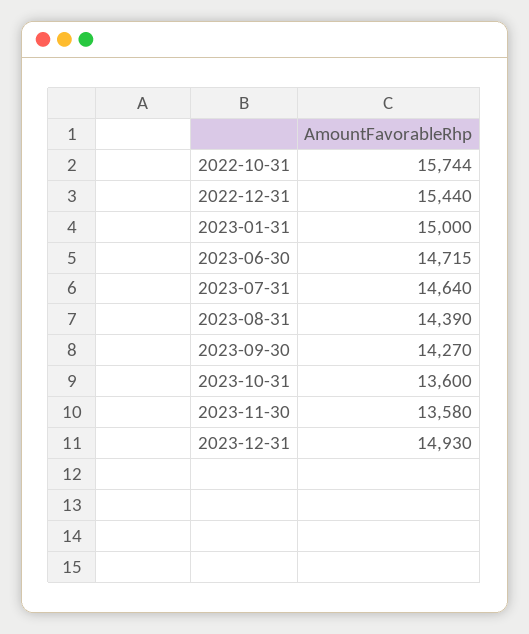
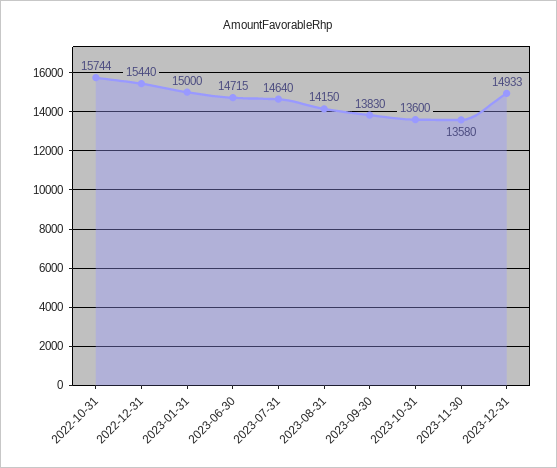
  {
    "2022-10-31": 15744,
    "2022-12-31": 15440,
    "2023-01-31": 15000,
    "2023-06-30": 14715,
    "2023-07-31": 14640,
-   "2023-08-31": 14390,
+   "2023-08-31": 14150,
-   "2023-09-30": 14270,
+   "2023-09-30": 13830,
    "2023-10-31": 13600,
    "2023-11-30": 13580,
-   "2023-12-31": 14930
+   "2023-12-31": 14933
  }

